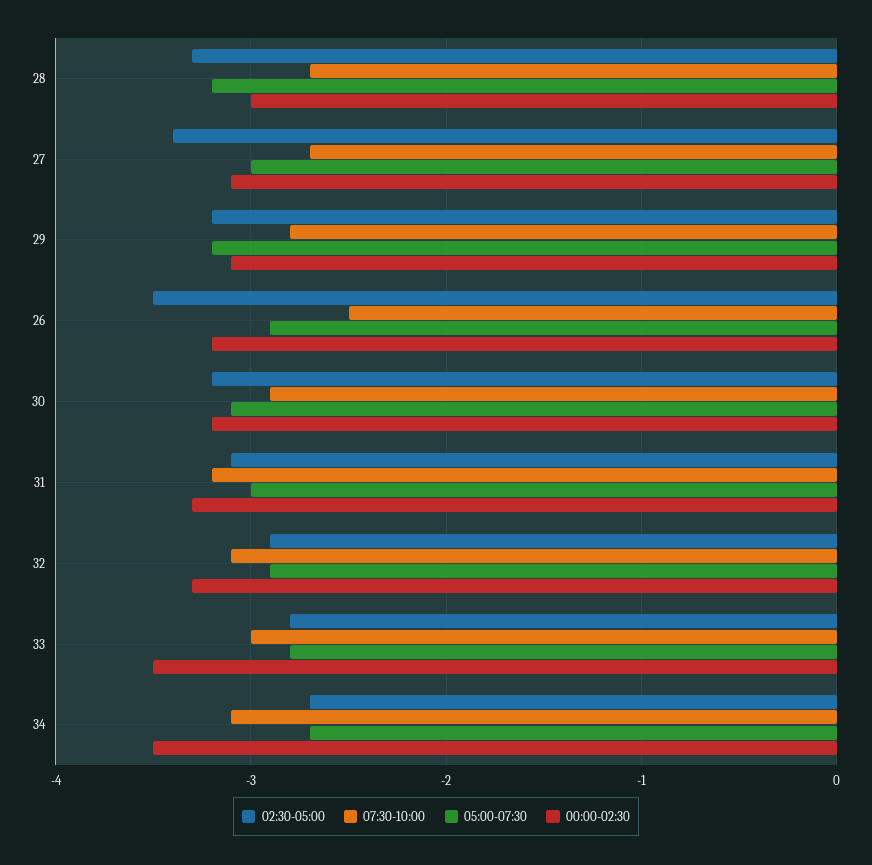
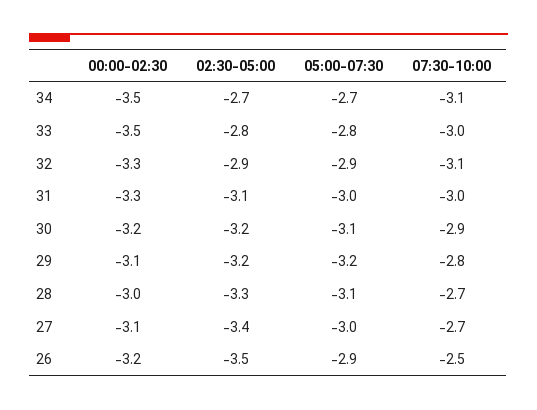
  {
    "02:30-05:00": {
      "28": -3.3,
      "27": -3.4,
      "29": -3.2,
      "26": -3.5,
      "30": -3.2,
      "31": -3.1,
      "32": -2.9,
      "33": -2.8,
      "34": -2.7
    },
    "07:30-10:00": {
      "28": -2.7,
      "27": -2.7,
      "29": -2.8,
      "26": -2.5,
      "30": -2.9,
-     "31": -3.2,
+     "31": -3,
      "32": -3.1,
      "33": -3,
      "34": -3.1
    },
    "05:00-07:30": {
-     "28": -3.2,
+     "28": -3.1,
      "27": -3,
      "29": -3.2,
      "26": -2.9,
      "30": -3.1,
      "31": -3,
      "32": -2.9,
      "33": -2.8,
      "34": -2.7
    },
    "00:00-02:30": {
      "28": -3,
      "27": -3.1,
      "29": -3.1,
      "26": -3.2,
      "30": -3.2,
      "31": -3.3,
      "32": -3.3,
      "33": -3.5,
      "34": -3.5
    }
  }

